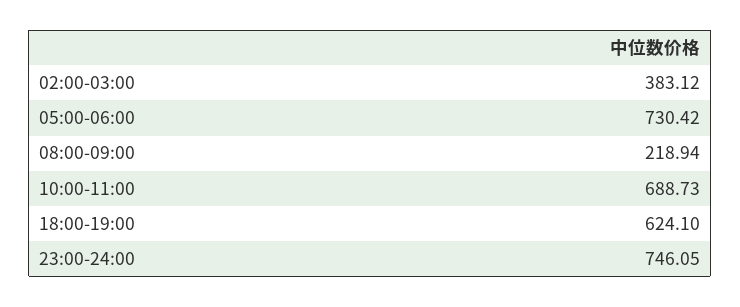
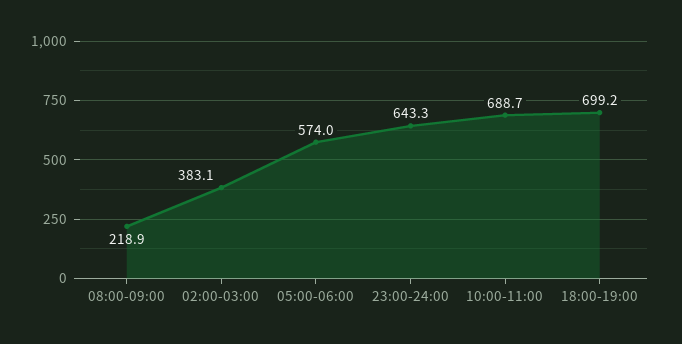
  {
    "02:00-03:00": 383.12,
-   "05:00-06:00": 730.42,
+   "05:00-06:00": 574,
    "08:00-09:00": 218.94,
    "10:00-11:00": 688.73,
-   "18:00-19:00": 624.1,
+   "18:00-19:00": 699.2,
-   "23:00-24:00": 746.05
+   "23:00-24:00": 643.3
  }

